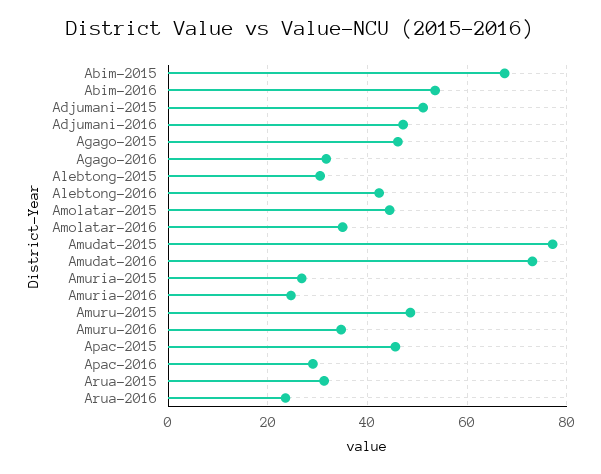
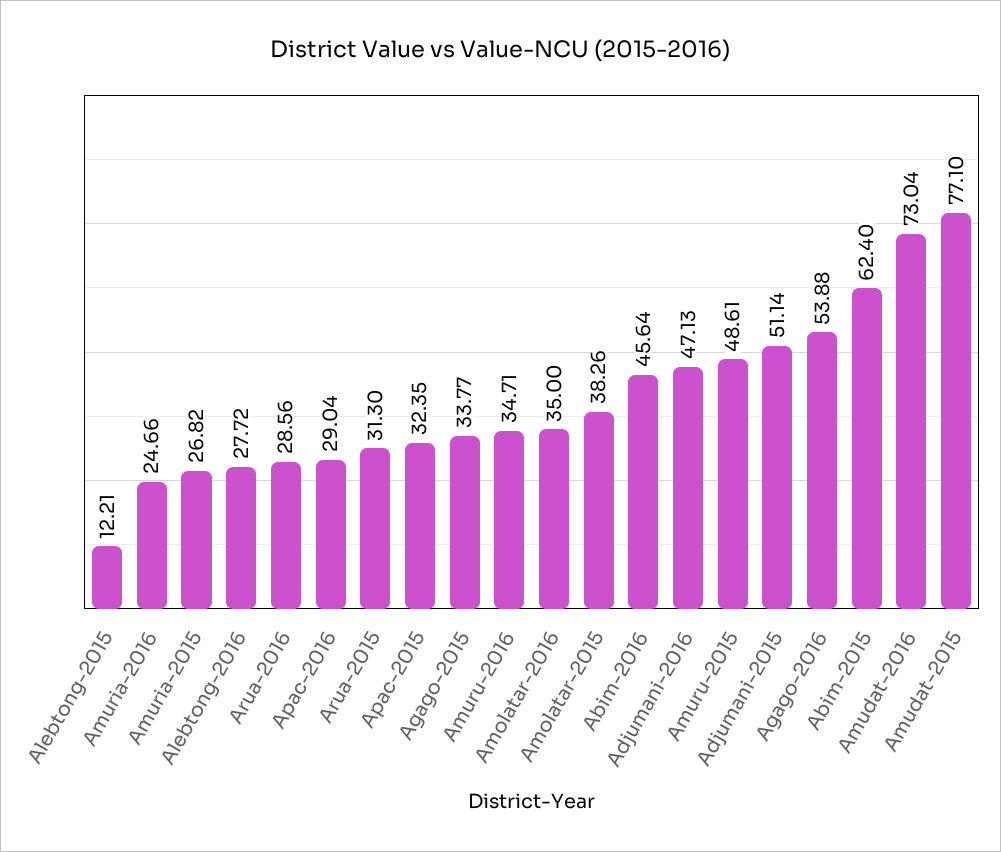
  {
-   "Abim-2015": 68,
+   "Abim-2015": 62.4,
-   "Abim-2016": 54,
+   "Abim-2016": 45.64,
    "Adjumani-2015": 51.14,
    "Adjumani-2016": 47.13,
-   "Agago-2015": 46,
+   "Agago-2015": 33.77,
-   "Agago-2016": 32,
+   "Agago-2016": 53.88,
-   "Alebtong-2015": 30,
+   "Alebtong-2015": 12.21,
-   "Alebtong-2016": 42,
+   "Alebtong-2016": 27.72,
-   "Amolatar-2015": 44,
+   "Amolatar-2015": 38.26,
    "Amolatar-2016": 35,
    "Amudat-2015": 77.1,
    "Amudat-2016": 73.04,
    "Amuria-2015": 26.82,
    "Amuria-2016": 24.66,
    "Amuru-2015": 48.61,
    "Amuru-2016": 34.71,
-   "Apac-2015": 46,
+   "Apac-2015": 32.35,
    "Apac-2016": 29.04,
    "Arua-2015": 31.3,
-   "Arua-2016": 24
+   "Arua-2016": 28.56
  }

